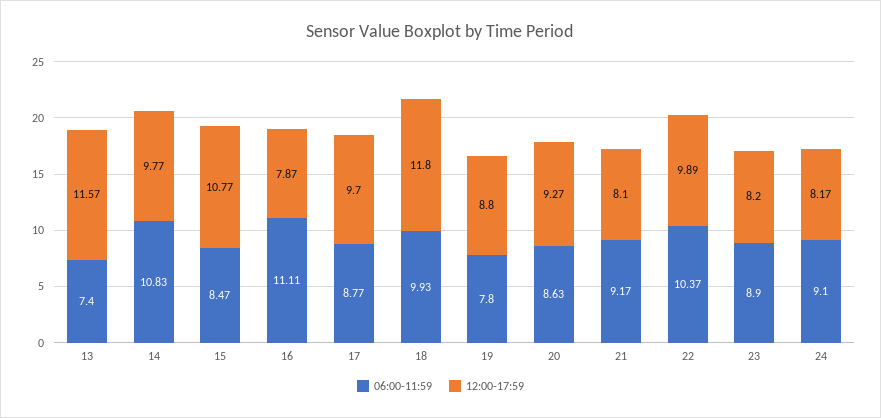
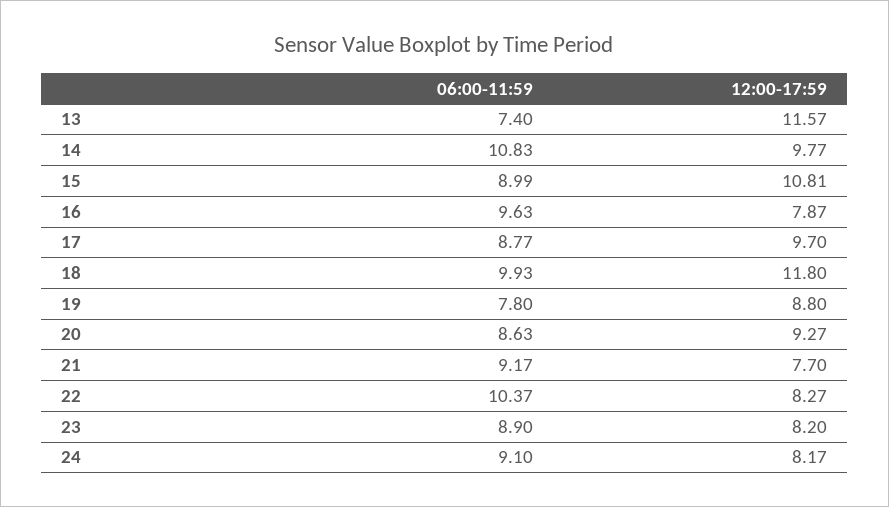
  {
    "06:00-11:59": {
      "13": 7.4,
      "14": 10.83,
-     "15": 8.47,
+     "15": 8.99,
-     "16": 11.11,
+     "16": 9.63,
      "17": 8.77,
      "18": 9.93,
      "19": 7.8,
      "20": 8.63,
      "21": 9.17,
      "22": 10.37,
      "23": 8.9,
      "24": 9.1
    },
    "12:00-17:59": {
      "13": 11.57,
      "14": 9.77,
-     "15": 10.77,
+     "15": 10.81,
      "16": 7.87,
      "17": 9.7,
      "18": 11.8,
      "19": 8.8,
      "20": 9.27,
-     "21": 8.1,
+     "21": 7.7,
-     "22": 9.89,
+     "22": 8.27,
      "23": 8.2,
      "24": 8.17
    }
  }

